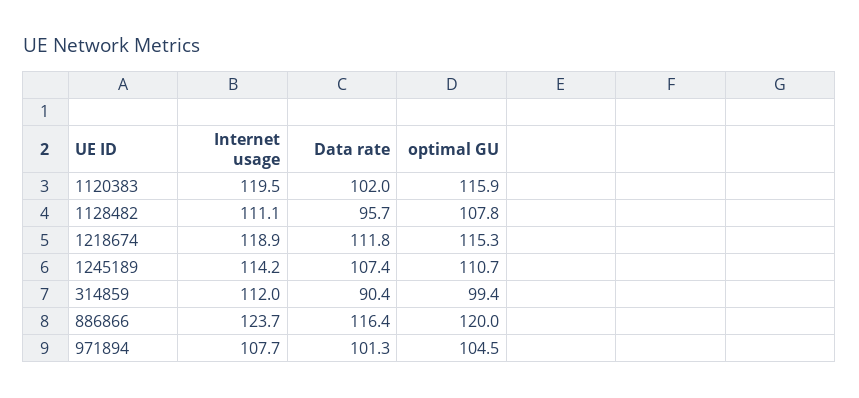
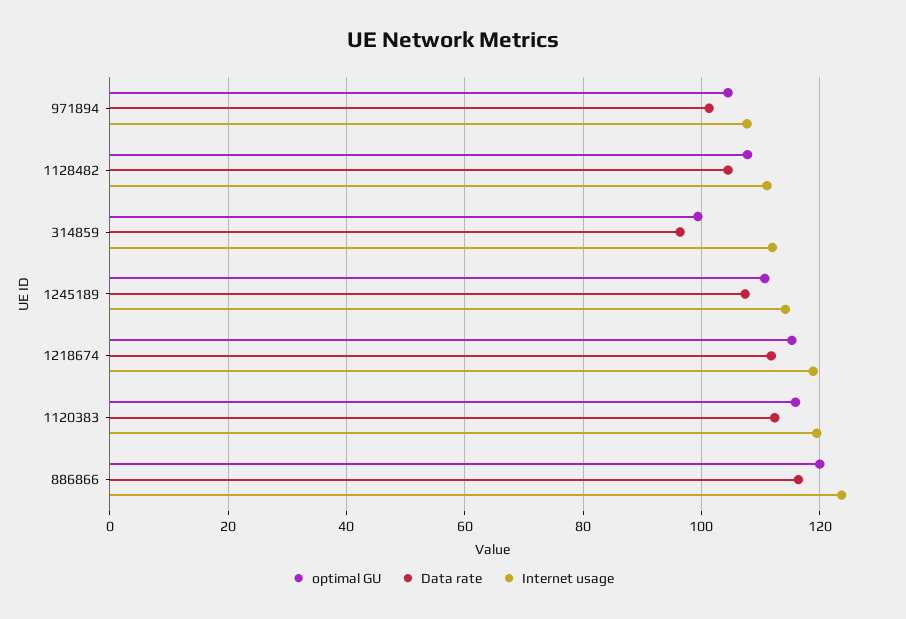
  {
    "Internet usage": {
      "1120383": 119.5,
      "1128482": 111.1,
      "1218674": 118.9,
      "1245189": 114.2,
      "314859": 112,
      "886866": 123.7,
      "971894": 107.7
    },
    "Data rate": {
-     "1120383": 102,
+     "1120383": 112,
-     "1128482": 95.7,
+     "1128482": 104,
      "1218674": 111.8,
      "1245189": 107.4,
-     "314859": 90.4,
+     "314859": 96,
      "886866": 116.4,
      "971894": 101.3
    },
    "optimal GU": {
      "1120383": 115.9,
      "1128482": 107.8,
      "1218674": 115.3,
      "1245189": 110.7,
      "314859": 99.4,
      "886866": 120,
      "971894": 104.5
    }
  }

